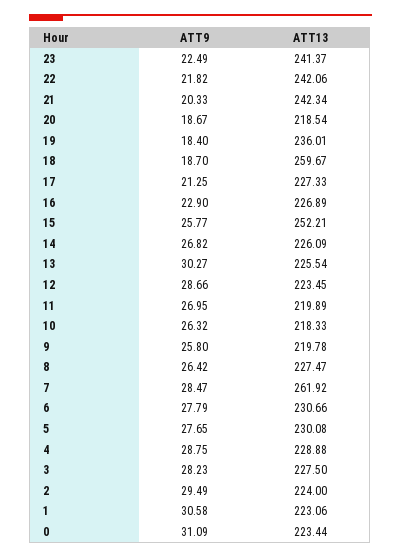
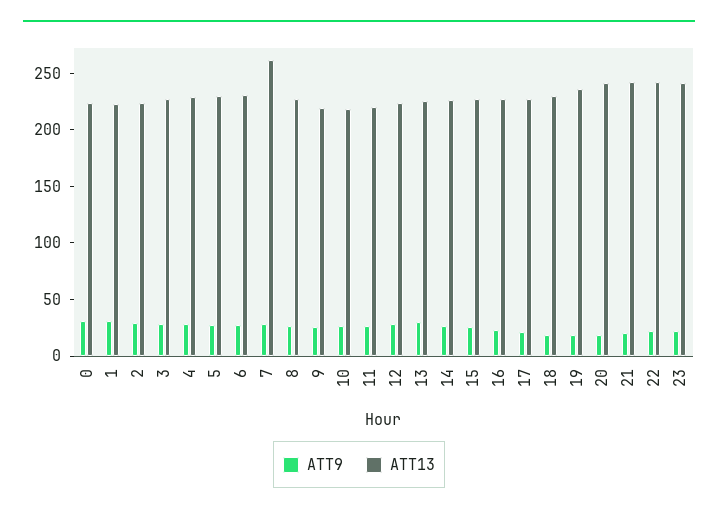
  {
    "ATT9": {
      "23": 22.49,
      "22": 21.82,
      "21": 20.33,
      "20": 18.67,
      "19": 18.4,
      "18": 18.7,
      "17": 21.25,
      "16": 22.9,
      "15": 25.77,
      "14": 26.82,
      "13": 30.27,
      "12": 28.66,
      "11": 26.95,
      "10": 26.32,
      "9": 25.8,
      "8": 26.42,
      "7": 28.47,
      "6": 27.79,
      "5": 27.65,
      "4": 28.75,
      "3": 28.23,
      "2": 29.49,
      "1": 30.58,
      "0": 31.09
    },
    "ATT13": {
      "23": 241.37,
      "22": 242.06,
      "21": 242.34,
-     "20": 218.54,
+     "20": 240,
      "19": 236.01,
-     "18": 259.67,
+     "18": 230,
      "17": 227.33,
      "16": 226.89,
-     "15": 252.21,
+     "15": 230,
      "14": 226.09,
      "13": 225.54,
      "12": 223.45,
      "11": 219.89,
      "10": 218.33,
      "9": 219.78,
      "8": 227.47,
      "7": 261.92,
      "6": 230.66,
      "5": 230.08,
      "4": 228.88,
      "3": 227.5,
      "2": 224,
      "1": 223.06,
      "0": 223.44
    }
  }

